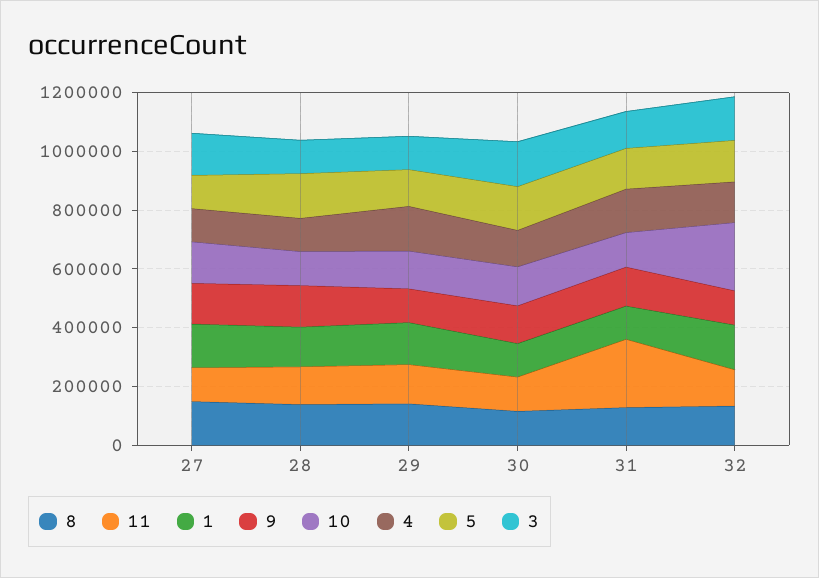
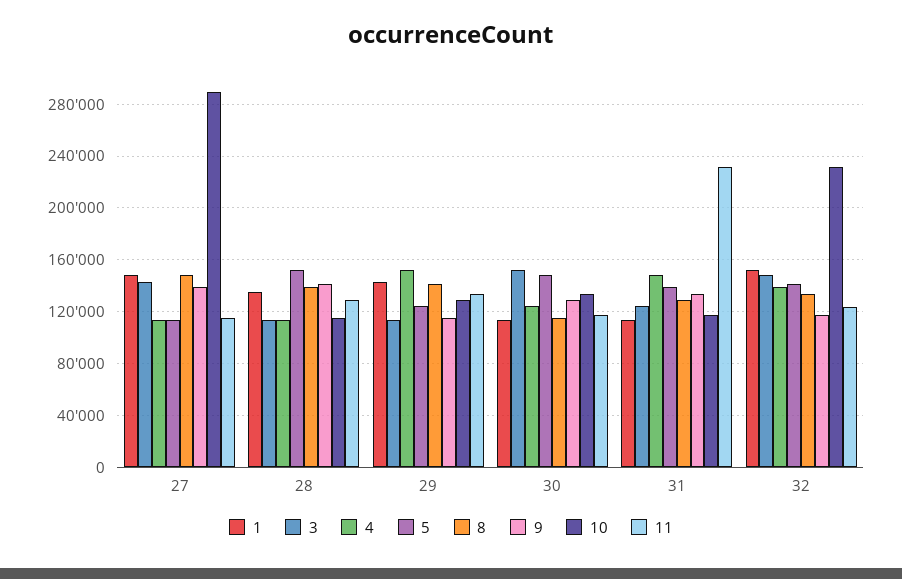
  {
    "8": {
      "27": 150000,
      "28": 140000,
      "29": 140000,
      "30": 115000,
      "31": 130000,
      "32": 135000
    },
    "11": {
      "27": 115000,
      "28": 130000,
      "29": 135000,
      "30": 115000,
      "31": 230000,
      "32": 125000
    },
    "1": {
      "27": 150000,
      "28": 135000,
      "29": 145000,
      "30": 115000,
      "31": 115000,
      "32": 150000
    },
    "9": {
      "27": 140000,
      "28": 140000,
      "29": 115000,
      "30": 130000,
      "31": 135000,
      "32": 115000
    },
    "10": {
-     "27": 150000,
+     "27": 290000,
      "28": 115000,
      "29": 130000,
      "30": 135000,
      "31": 115000,
      "32": 230000
    },
    "4": {
      "27": 115000,
      "28": 115000,
      "29": 150000,
      "30": 125000,
      "31": 150000,
      "32": 140000
    },
    "5": {
      "27": 115000,
      "28": 150000,
      "29": 125000,
      "30": 150000,
      "31": 140000,
      "32": 140000
    },
    "3": {
      "27": 145000,
      "28": 115000,
      "29": 115000,
      "30": 150000,
      "31": 125000,
      "32": 150000
    }
  }

